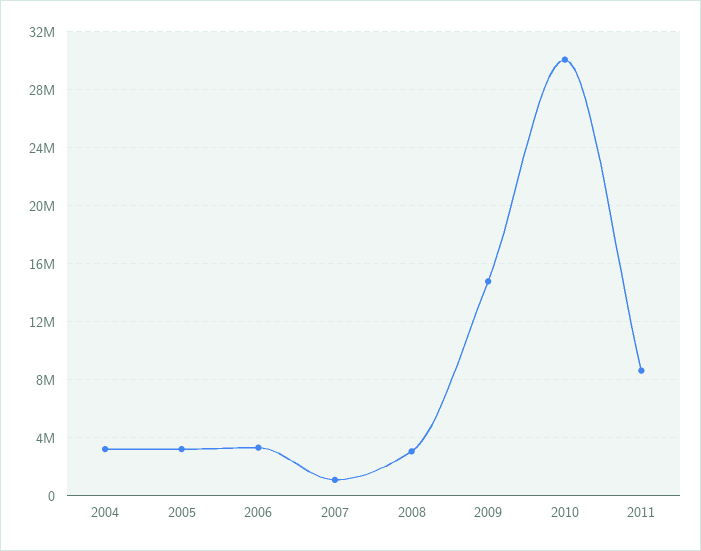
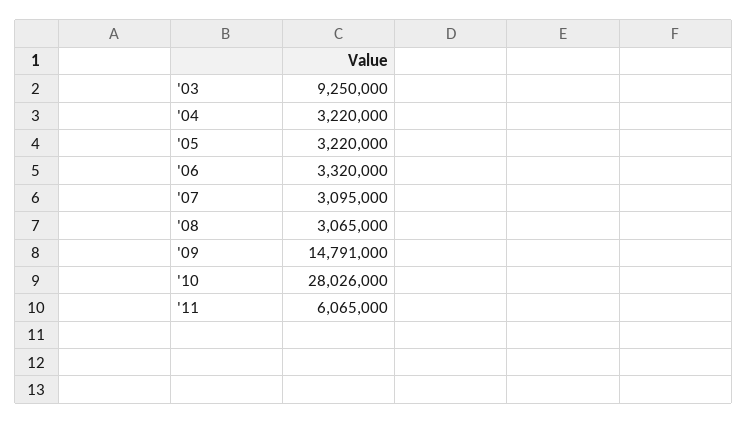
  {
    "2004": 3220000,
    "2005": 3220000,
    "2006": 3320000,
-   "2007": 1000000,
+   "2007": 3095000,
    "2008": 3065000,
    "2009": 14791000,
-   "2010": 30000000,
+   "2010": 28026000,
-   "2011": 8500000
+   "2011": 6065000,
+   "'03": 9250000
  }

